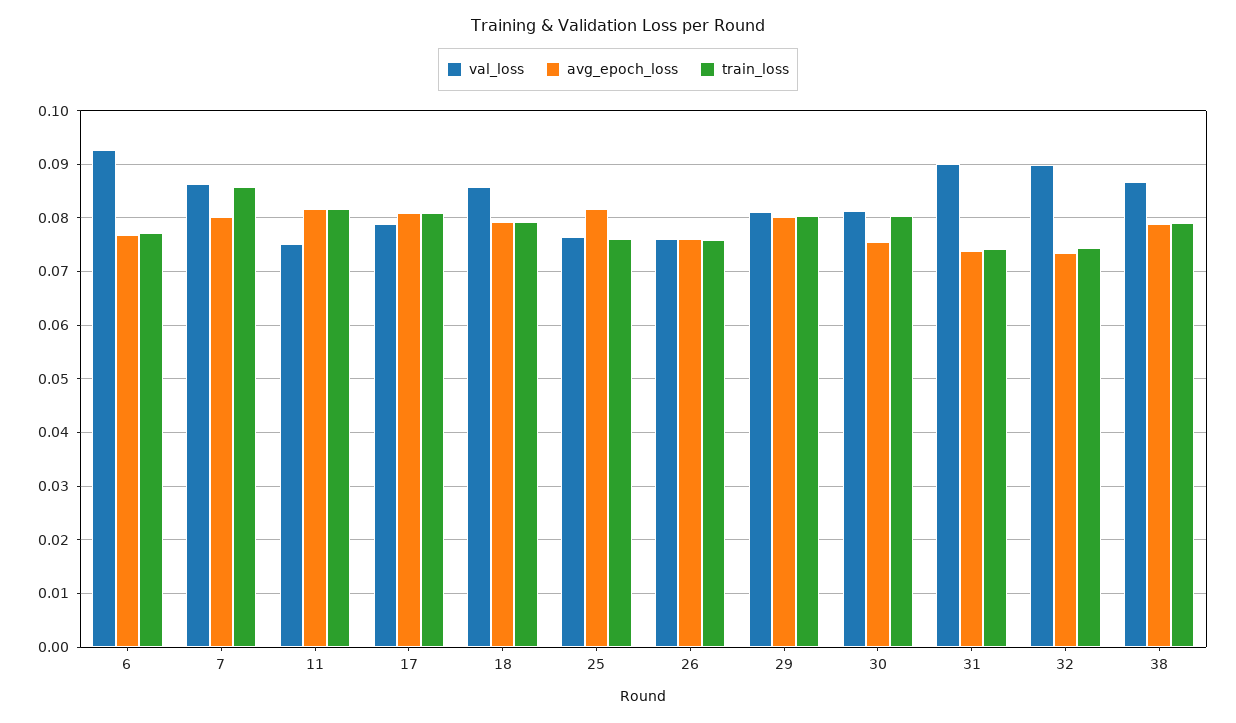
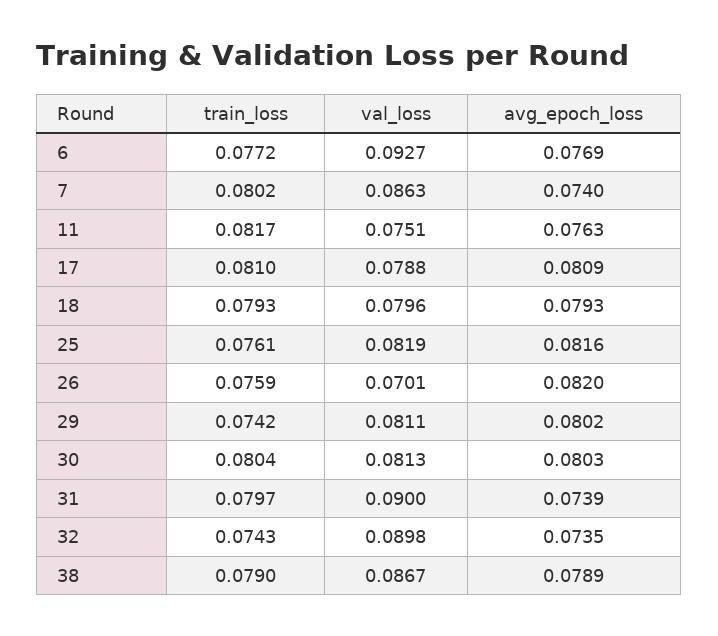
  {
    "val_loss": {
      "6": 0.0927,
      "7": 0.0863,
      "11": 0.0751,
      "17": 0.0788,
-     "18": 0.086,
+     "18": 0.0796,
-     "25": 0.076,
+     "25": 0.0819,
-     "26": 0.076,
+     "26": 0.0701,
      "29": 0.0811,
      "30": 0.0813,
      "31": 0.09,
      "32": 0.0898,
      "38": 0.0867
    },
    "avg_epoch_loss": {
      "6": 0.0769,
-     "7": 0.08,
+     "7": 0.074,
-     "11": 0.082,
+     "11": 0.0763,
      "17": 0.0809,
      "18": 0.0793,
      "25": 0.0816,
-     "26": 0.076,
+     "26": 0.082,
      "29": 0.0802,
-     "30": 0.076,
+     "30": 0.0803,
      "31": 0.0739,
      "32": 0.0735,
      "38": 0.0789
    },
    "train_loss": {
      "6": 0.0772,
-     "7": 0.086,
+     "7": 0.0802,
      "11": 0.0817,
      "17": 0.081,
      "18": 0.0793,
      "25": 0.0761,
      "26": 0.0759,
-     "29": 0.08,
+     "29": 0.0742,
      "30": 0.0804,
-     "31": 0.074,
+     "31": 0.0797,
      "32": 0.0743,
      "38": 0.079
    }
  }

